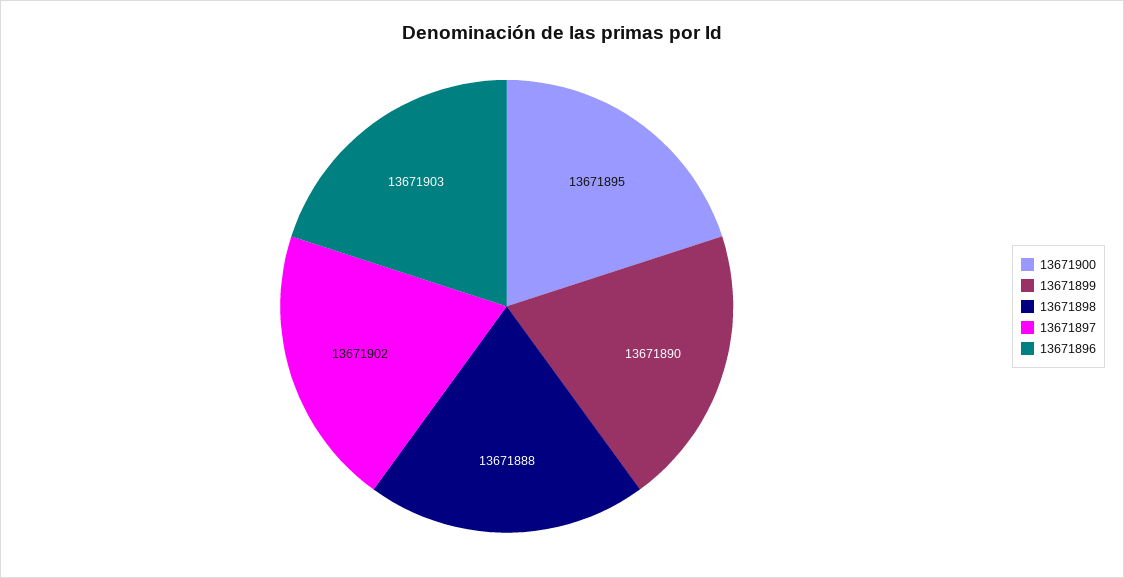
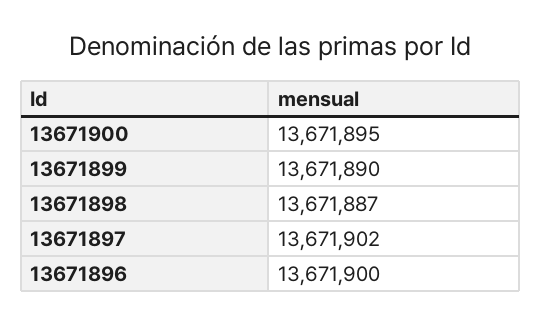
  {
    "13671900": 13671895,
    "13671899": 13671890,
-   "13671898": 13671888,
+   "13671898": 13671887,
    "13671897": 13671902,
-   "13671896": 13671903
+   "13671896": 13671900
  }

